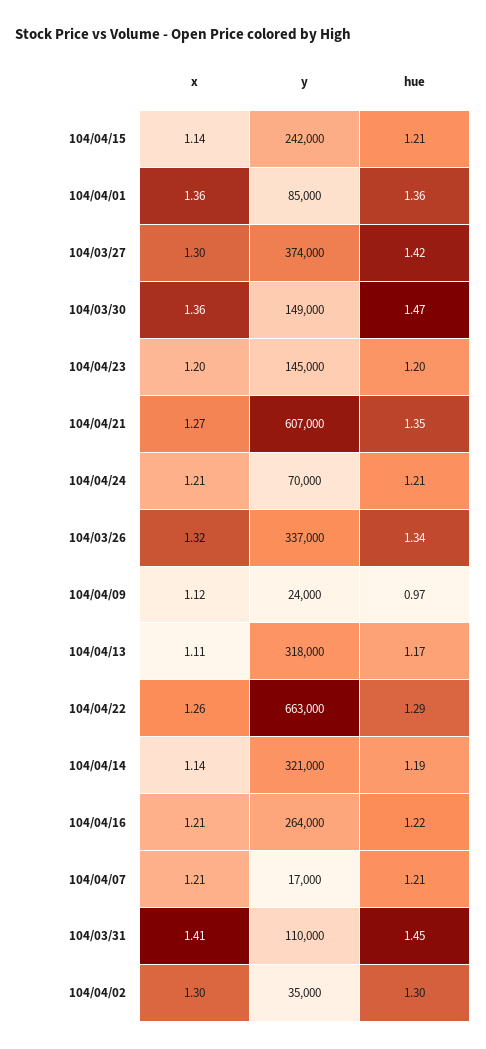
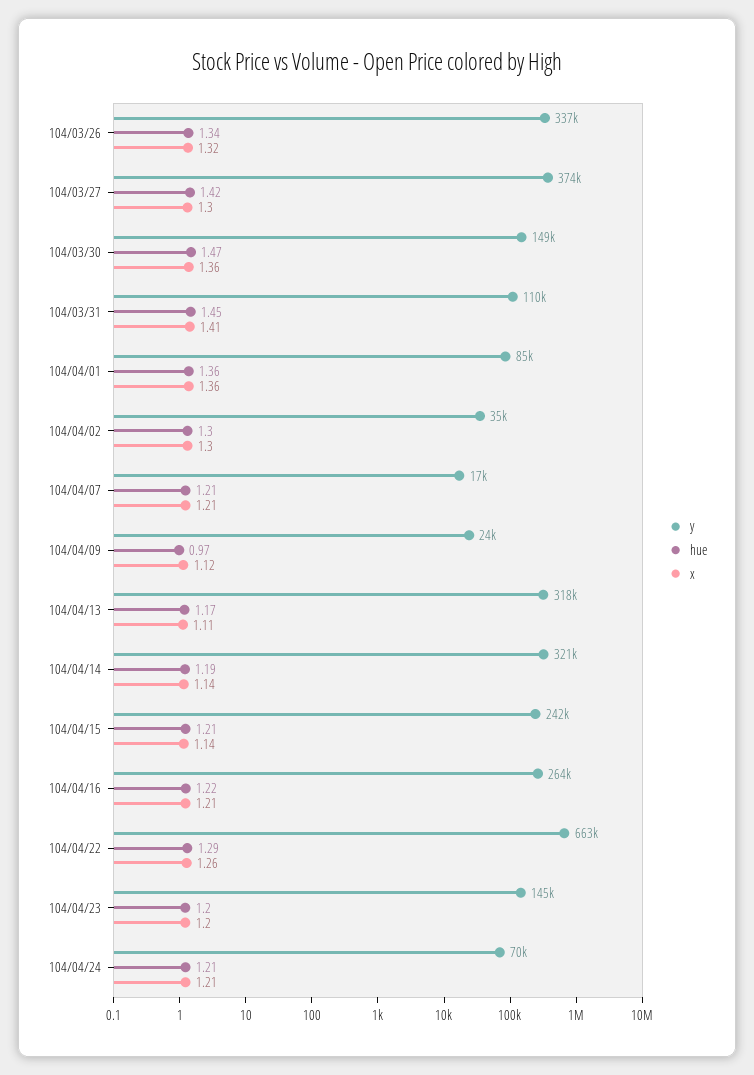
  {
    "x": {
      "104/04/15": 1.14,
      "104/04/01": 1.36,
      "104/03/27": 1.3,
      "104/03/30": 1.36,
      "104/04/23": 1.2,
-     "104/04/21": 1.27,
      "104/04/24": 1.21,
      "104/03/26": 1.32,
      "104/04/09": 1.12,
      "104/04/13": 1.11,
      "104/04/22": 1.26,
      "104/04/14": 1.14,
      "104/04/16": 1.21,
      "104/04/07": 1.21,
      "104/03/31": 1.41,
      "104/04/02": 1.3
    },
    "y": {
      "104/04/15": 242000,
      "104/04/01": 85000,
      "104/03/27": 374000,
      "104/03/30": 149000,
      "104/04/23": 145000,
-     "104/04/21": 607000,
      "104/04/24": 70000,
      "104/03/26": 337000,
      "104/04/09": 24000,
      "104/04/13": 318000,
      "104/04/22": 663000,
      "104/04/14": 321000,
      "104/04/16": 264000,
      "104/04/07": 17000,
      "104/03/31": 110000,
      "104/04/02": 35000
    },
    "hue": {
      "104/04/15": 1.21,
      "104/04/01": 1.36,
      "104/03/27": 1.42,
      "104/03/30": 1.47,
      "104/04/23": 1.2,
-     "104/04/21": 1.35,
      "104/04/24": 1.21,
      "104/03/26": 1.34,
      "104/04/09": 0.97,
      "104/04/13": 1.17,
      "104/04/22": 1.29,
      "104/04/14": 1.19,
      "104/04/16": 1.22,
      "104/04/07": 1.21,
      "104/03/31": 1.45,
      "104/04/02": 1.3
    }
  }

